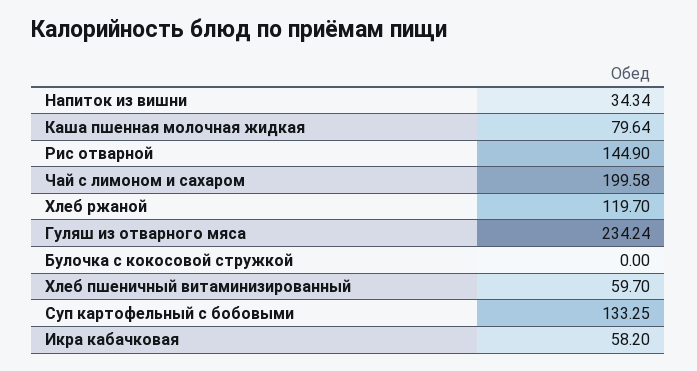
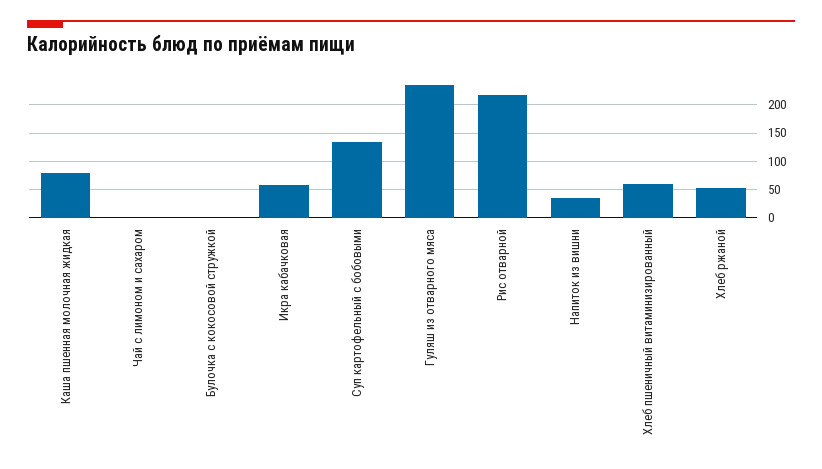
  {
    "Напиток из вишни": 34.34,
    "Каша пшенная молочная жидкая": 79.64,
-   "Рис отварной": 144.9,
+   "Рис отварной": 225,
-   "Чай с лимоном и сахаром": 199.58,
+   "Чай с лимоном и сахаром": 0,
-   "Хлеб ржаной": 119.7,
+   "Хлеб ржаной": 50,
    "Гуляш из отварного мяса": 234.24,
    "Булочка с кокосовой стружкой": 0,
    "Хлеб пшеничный витаминизированный": 59.7,
    "Суп картофельный с бобовыми": 133.25,
    "Икра кабачковая": 58.2
  }

